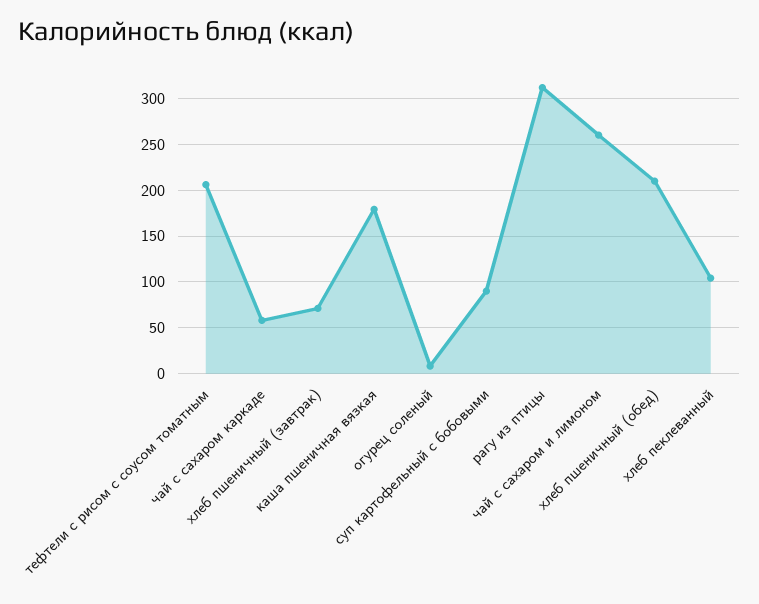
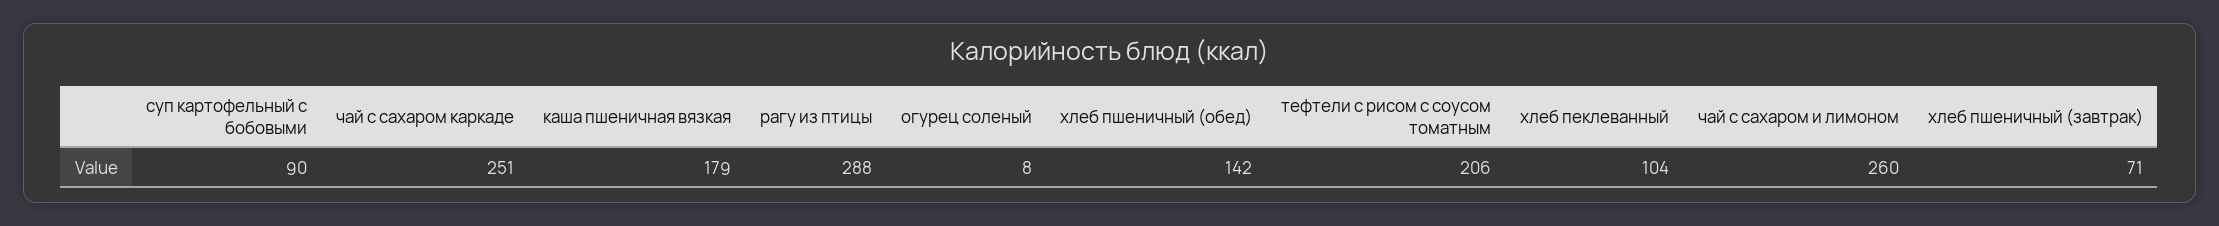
  {
    "тефтели с рисом с соусом томатным": 206,
-   "чай с сахаром каркаде": 60,
+   "чай с сахаром каркаде": 251,
    "хлеб пшеничный (завтрак)": 71,
    "каша пшеничная вязкая": 179,
    "огурец соленый": 8,
    "суп картофельный с бобовыми": 90,
-   "рагу из птицы": 310,
+   "рагу из птицы": 288,
    "чай с сахаром и лимоном": 260,
-   "хлеб пшеничный (обед)": 210,
+   "хлеб пшеничный (обед)": 142,
    "хлеб пеклеванный": 104
  }

